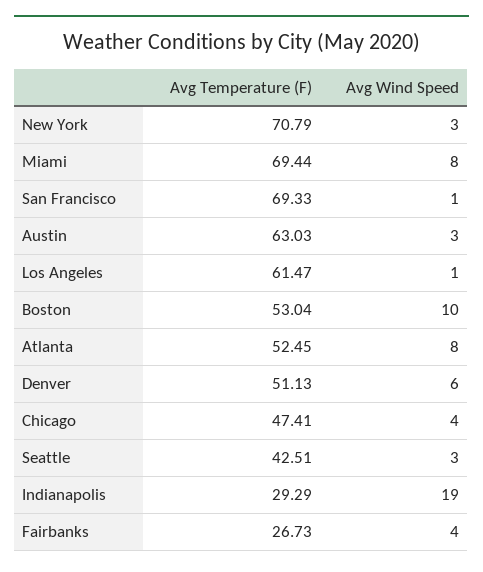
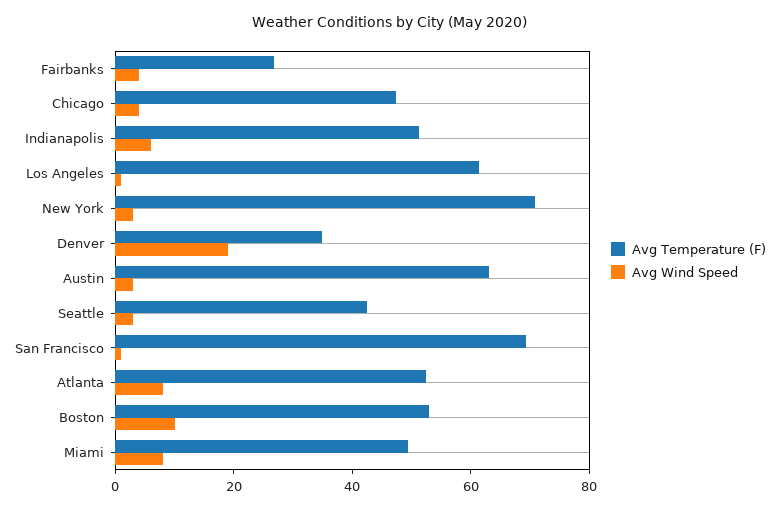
  {
    "Avg Temperature (F)": {
      "New York": 70.79,
-     "Miami": 69.44,
+     "Miami": 50,
      "San Francisco": 69.33,
      "Austin": 63.03,
      "Los Angeles": 61.47,
      "Boston": 53.04,
      "Atlanta": 52.45,
-     "Denver": 51.13,
+     "Denver": 35,
      "Chicago": 47.41,
      "Seattle": 42.51,
-     "Indianapolis": 29.29,
+     "Indianapolis": 50,
      "Fairbanks": 26.73
    },
    "Avg Wind Speed": {
      "New York": 3,
      "Miami": 8,
      "San Francisco": 1,
      "Austin": 3,
      "Los Angeles": 1,
      "Boston": 10,
      "Atlanta": 8,
-     "Denver": 6,
+     "Denver": 20,
      "Chicago": 4,
      "Seattle": 3,
-     "Indianapolis": 19,
+     "Indianapolis": 5,
      "Fairbanks": 4
    }
  }

